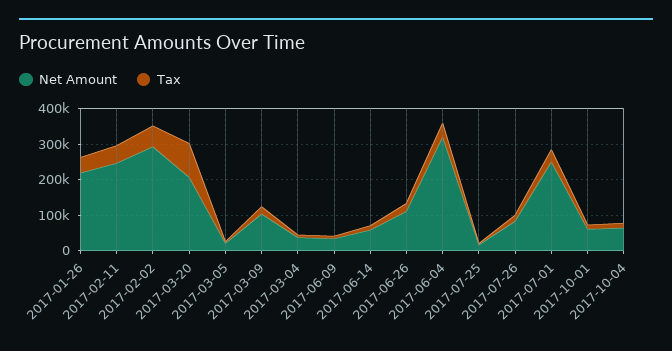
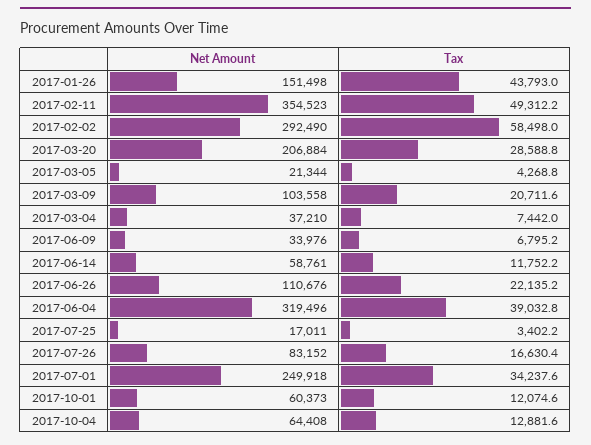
  {
    "Net Amount": {
-     "2017-01-26": 225000,
+     "2017-01-26": 151498,
-     "2017-02-11": 250000,
+     "2017-02-11": 354523,
      "2017-02-02": 292490,
      "2017-03-20": 206884,
      "2017-03-05": 21344,
      "2017-03-09": 103558,
      "2017-03-04": 37210,
      "2017-06-09": 33976,
      "2017-06-14": 58761,
      "2017-06-26": 110676,
      "2017-06-04": 319496,
      "2017-07-25": 17011,
      "2017-07-26": 83152,
      "2017-07-01": 249918,
      "2017-10-01": 60373,
      "2017-10-04": 64408
    },
    "Tax": {
      "2017-01-26": 43793,
      "2017-02-11": 49312.2,
      "2017-02-02": 58498,
-     "2017-03-20": 100000,
+     "2017-03-20": 28588.8,
      "2017-03-05": 4268.8,
      "2017-03-09": 20711.6,
      "2017-03-04": 7442,
      "2017-06-09": 6795.2,
      "2017-06-14": 11752.2,
      "2017-06-26": 22135.2,
      "2017-06-04": 39032.8,
      "2017-07-25": 3402.2,
      "2017-07-26": 16630.4,
      "2017-07-01": 34237.6,
      "2017-10-01": 12074.6,
      "2017-10-04": 12881.6
    }
  }

